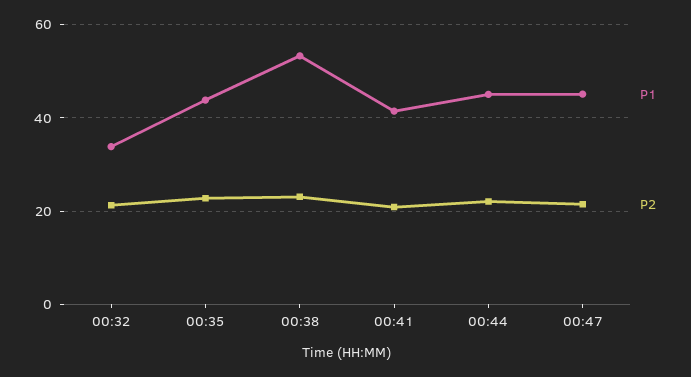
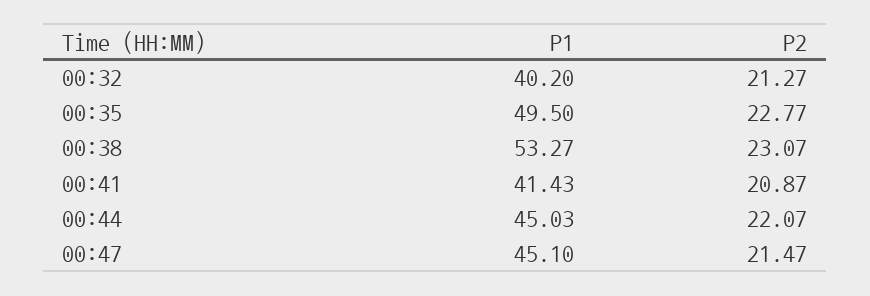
  {
    "P1": {
-     "00:32": 34,
+     "00:32": 40.2,
-     "00:35": 44,
+     "00:35": 49.5,
      "00:38": 53.27,
      "00:41": 41.43,
      "00:44": 45.03,
      "00:47": 45.1
    },
    "P2": {
      "00:32": 21.27,
      "00:35": 22.77,
      "00:38": 23.07,
      "00:41": 20.87,
      "00:44": 22.07,
      "00:47": 21.47
    }
  }

